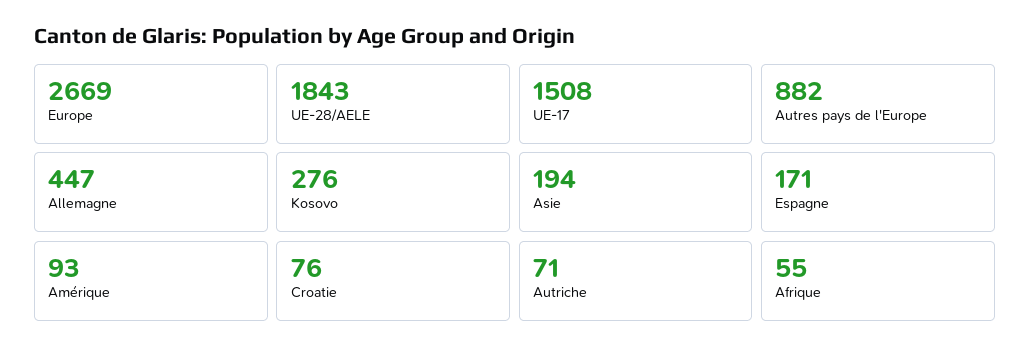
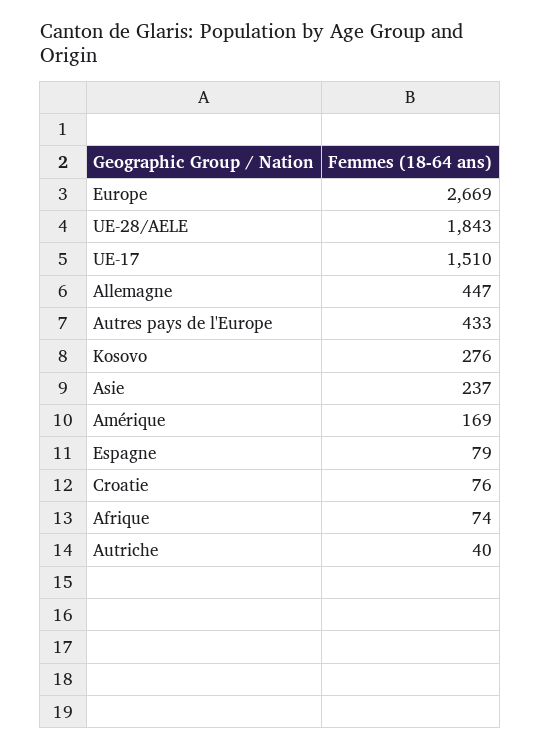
  {
    "Europe": 2669,
    "UE-28/AELE": 1843,
-   "UE-17": 1508,
+   "UE-17": 1510,
-   "Autres pays de l'Europe": 882,
+   "Autres pays de l'Europe": 433,
    "Allemagne": 447,
    "Kosovo": 276,
-   "Asie": 194,
+   "Asie": 237,
-   "Espagne": 171,
+   "Espagne": 79,
-   "Amérique": 93,
+   "Amérique": 169,
    "Croatie": 76,
-   "Autriche": 71,
+   "Autriche": 40,
-   "Afrique": 55
+   "Afrique": 74
  }

